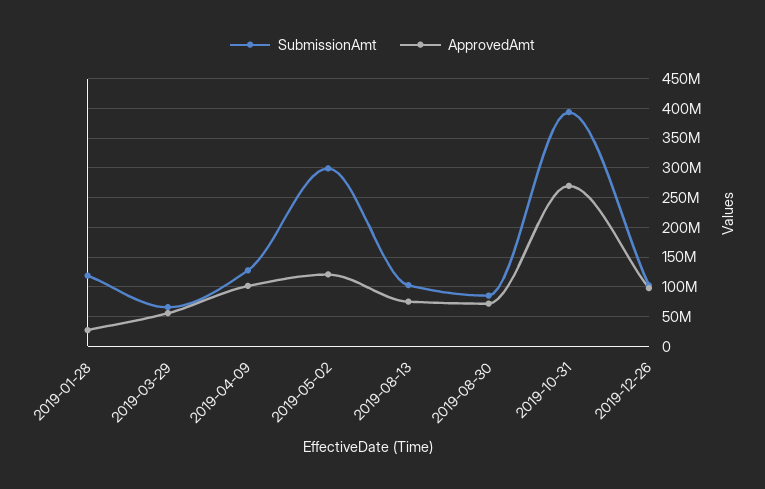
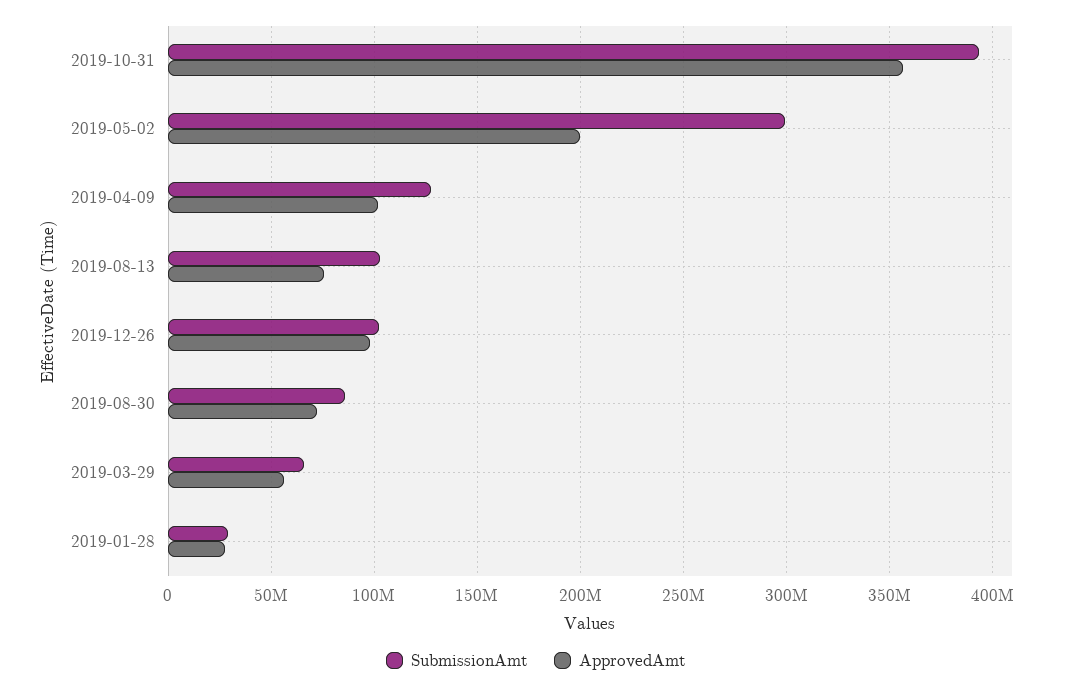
  {
    "SubmissionAmt": {
-     "2019-01-28": 125000000,
+     "2019-01-28": 30000000,
      "2019-03-29": 65000000,
      "2019-04-09": 130000000,
      "2019-05-02": 300000000,
      "2019-08-13": 105000000,
      "2019-08-30": 85000000,
      "2019-10-31": 395000000,
      "2019-12-26": 100000000
    },
    "ApprovedAmt": {
      "2019-01-28": 30000000,
      "2019-03-29": 55000000,
      "2019-04-09": 100000000,
-     "2019-05-02": 125000000,
+     "2019-05-02": 200000000,
      "2019-08-13": 75000000,
      "2019-08-30": 70000000,
-     "2019-10-31": 275000000,
+     "2019-10-31": 355000000,
      "2019-12-26": 100000000
    }
  }

